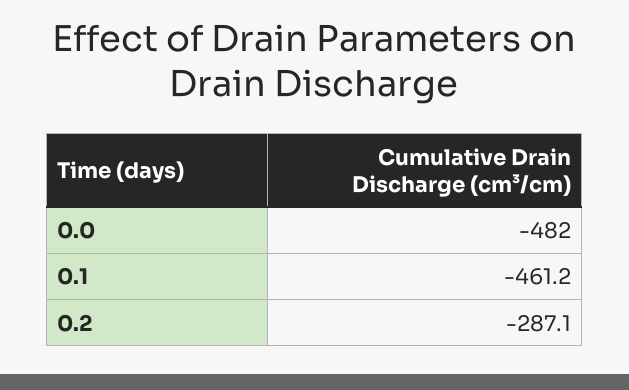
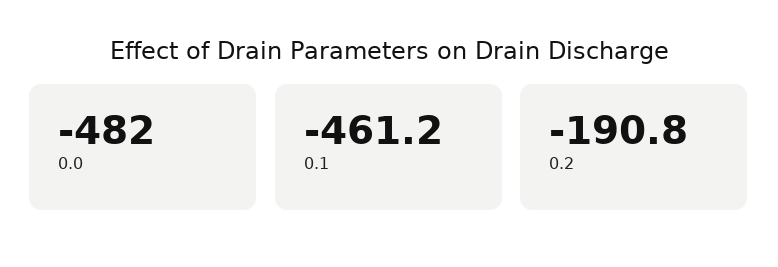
  {
    "0.0": -482,
    "0.1": -461.2,
-   "0.2": -287.1
+   "0.2": -190.8
  }

